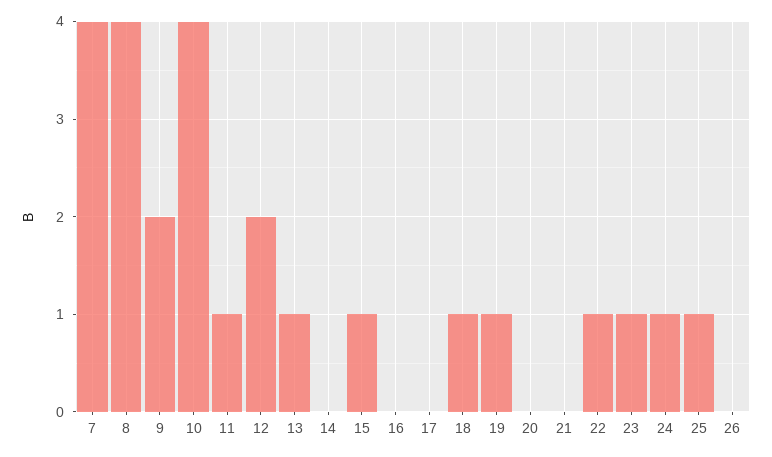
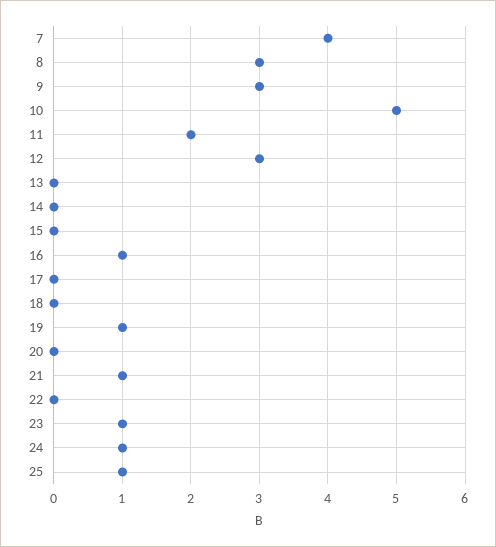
  {
    "7": 4,
-   "8": 4,
+   "8": 3,
-   "9": 2,
+   "9": 3,
-   "10": 4,
+   "10": 5,
-   "11": 1,
+   "11": 2,
-   "12": 2,
+   "12": 3,
-   "13": 1,
+   "13": 0,
    "14": 0,
-   "15": 1,
+   "15": 0,
-   "16": 0,
+   "16": 1,
    "17": 0,
-   "18": 1,
+   "18": 0,
    "19": 1,
    "20": 0,
-   "21": 0,
+   "21": 1,
-   "22": 1,
+   "22": 0,
    "23": 1,
    "24": 1,
-   "25": 1,
+   "25": 1
-   "26": 0
  }

